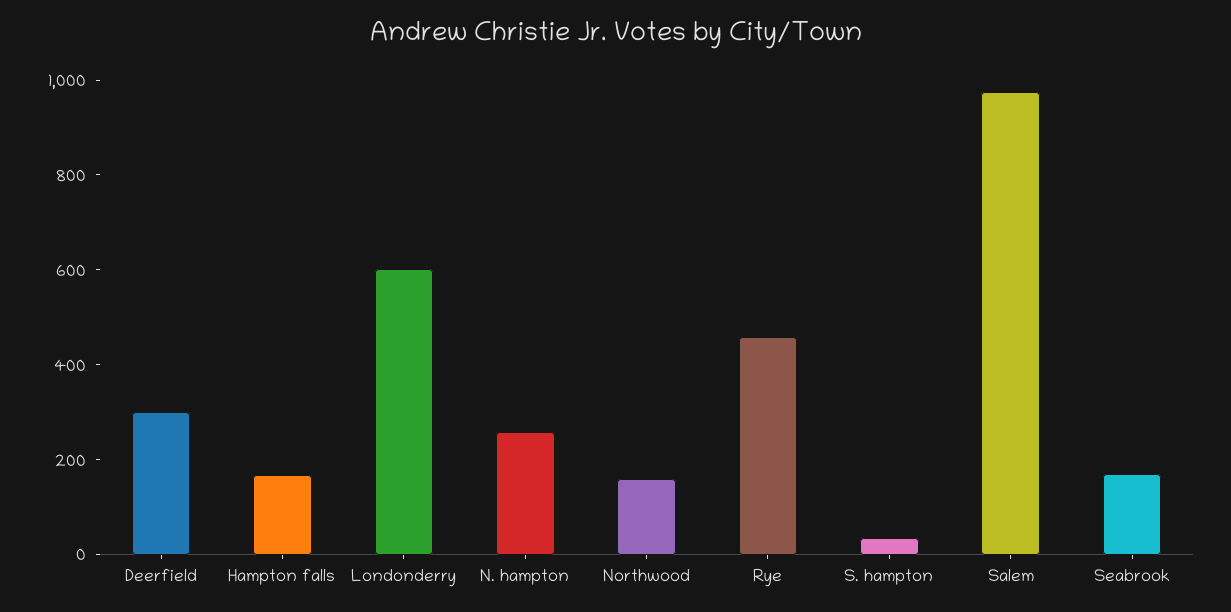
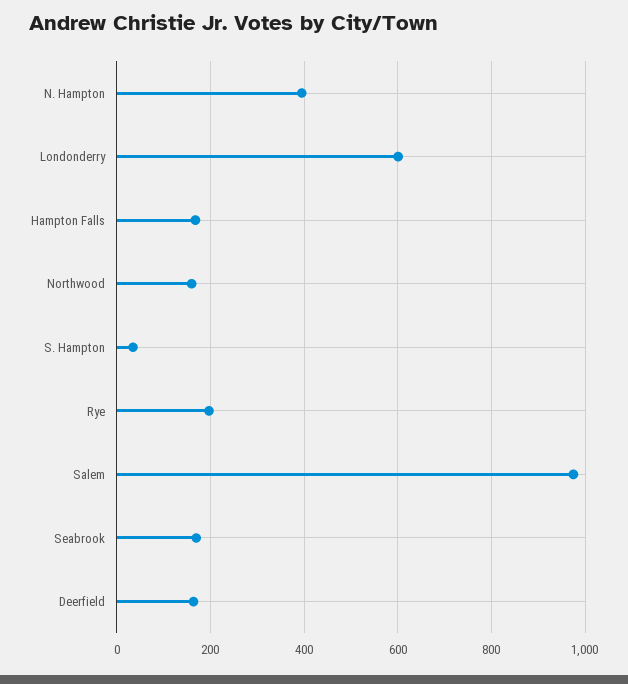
  {
-   "Deerfield": 300,
+   "Deerfield": 160,
    "Hampton falls": 160,
    "Londonderry": 600,
-   "N. hampton": 250,
+   "N. hampton": 400,
    "Northwood": 160,
-   "Rye": 450,
+   "Rye": 200,
    "S. hampton": 40,
    "Salem": 980,
    "Seabrook": 180
  }

